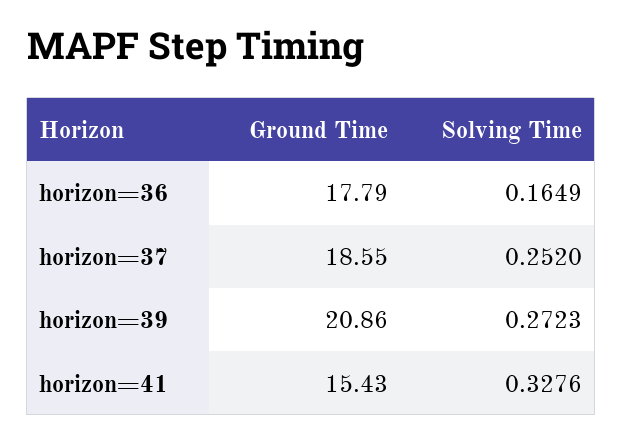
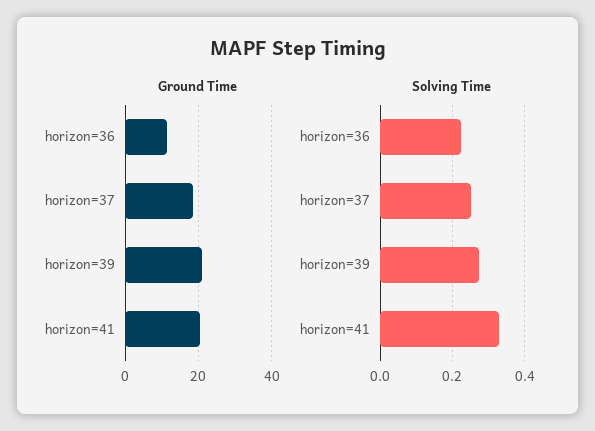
  {
    "Ground Time": {
-     "horizon=36": 17.79,
+     "horizon=36": 12,
      "horizon=37": 18.55,
      "horizon=39": 20.86,
-     "horizon=41": 15.43
+     "horizon=41": 20
    },
    "Solving Time": {
-     "horizon=36": 0.1649,
+     "horizon=36": 0.22,
      "horizon=37": 0.252,
      "horizon=39": 0.2723,
      "horizon=41": 0.3276
    }
  }

